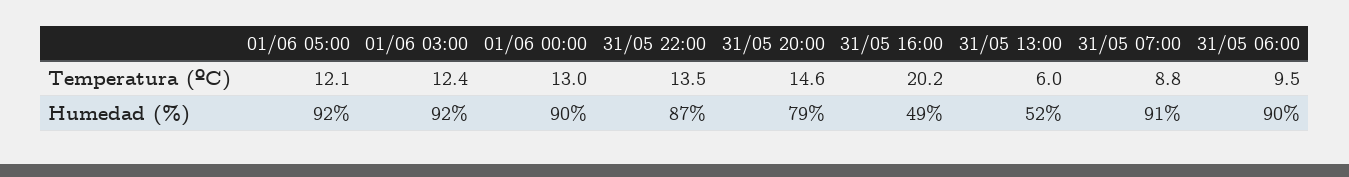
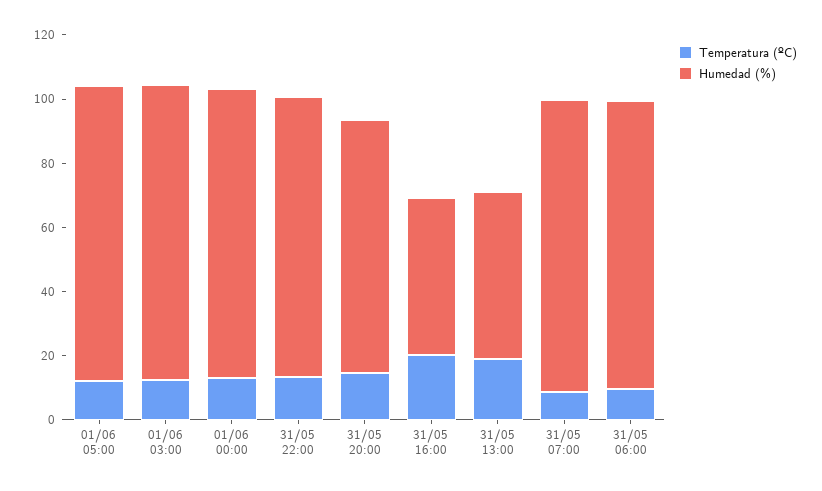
  {
    "Temperatura (ºC)": {
      "01/06 05:00": 12.1,
      "01/06 03:00": 12.4,
      "01/06 00:00": 13,
      "31/05 22:00": 13.5,
      "31/05 20:00": 14.6,
      "31/05 16:00": 20.2,
-     "31/05 13:00": 6,
+     "31/05 13:00": 20,
      "31/05 07:00": 8.8,
      "31/05 06:00": 9.5
    },
    "Humedad (%)": {
      "01/06 05:00": 92,
      "01/06 03:00": 92,
      "01/06 00:00": 90,
      "31/05 22:00": 87,
      "31/05 20:00": 79,
      "31/05 16:00": 49,
      "31/05 13:00": 52,
      "31/05 07:00": 91,
      "31/05 06:00": 90
    }
  }

